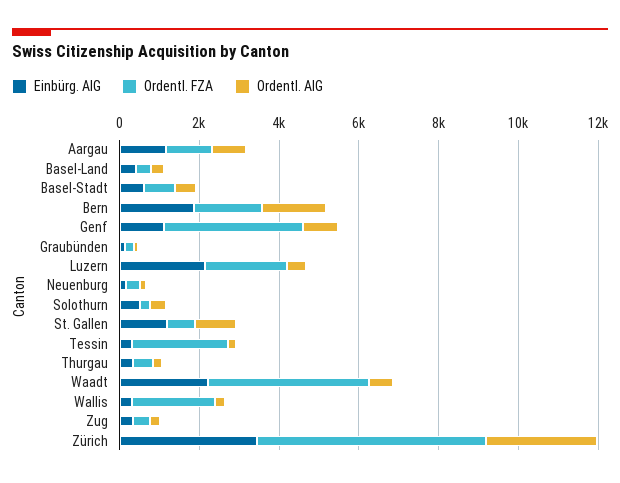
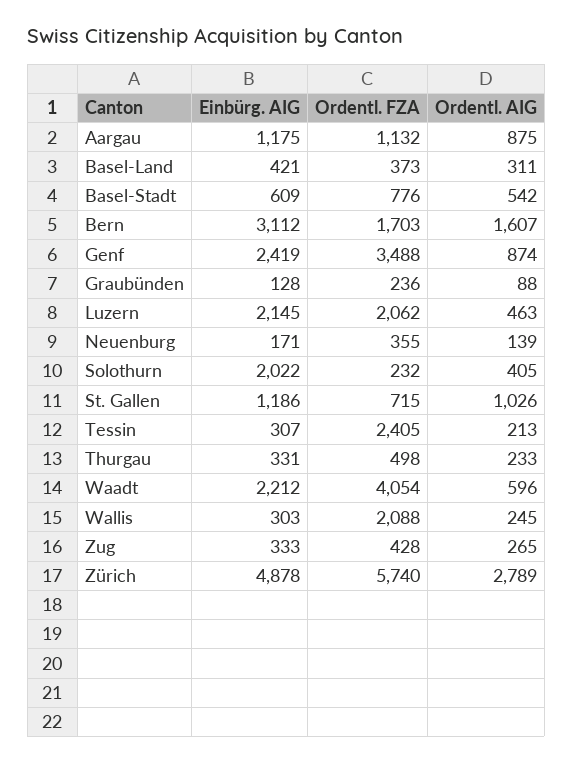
  {
    "Einbürg. AIG": {
      "Aargau": 1175,
      "Basel-Land": 421,
      "Basel-Stadt": 609,
-     "Bern": 2000,
+     "Bern": 3112,
-     "Genf": 1000,
+     "Genf": 2419,
      "Graubünden": 128,
      "Luzern": 2145,
      "Neuenburg": 171,
-     "Solothurn": 500,
+     "Solothurn": 2022,
      "St. Gallen": 1186,
      "Tessin": 307,
      "Thurgau": 331,
      "Waadt": 2212,
      "Wallis": 303,
      "Zug": 333,
-     "Zürich": 3500
+     "Zürich": 4878
    },
    "Ordentl. FZA": {
      "Aargau": 1132,
      "Basel-Land": 373,
      "Basel-Stadt": 776,
      "Bern": 1703,
      "Genf": 3488,
      "Graubünden": 236,
      "Luzern": 2062,
      "Neuenburg": 355,
      "Solothurn": 232,
      "St. Gallen": 715,
      "Tessin": 2405,
      "Thurgau": 498,
      "Waadt": 4054,
      "Wallis": 2088,
      "Zug": 428,
      "Zürich": 5740
    },
    "Ordentl. AIG": {
      "Aargau": 875,
      "Basel-Land": 311,
      "Basel-Stadt": 542,
      "Bern": 1607,
      "Genf": 874,
      "Graubünden": 88,
      "Luzern": 463,
      "Neuenburg": 139,
      "Solothurn": 405,
      "St. Gallen": 1026,
      "Tessin": 213,
      "Thurgau": 233,
      "Waadt": 596,
      "Wallis": 245,
      "Zug": 265,
      "Zürich": 2789
    }
  }

